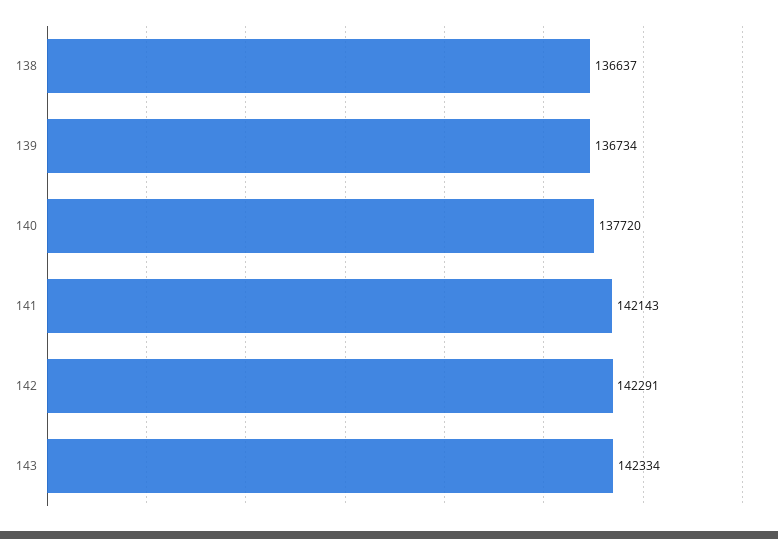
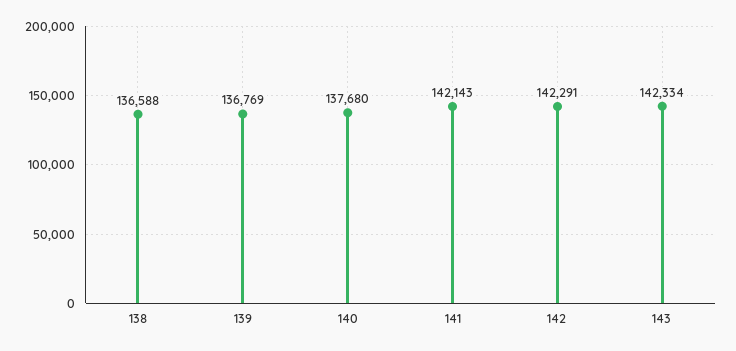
  {
-   "138": 136637,
+   "138": 136588,
-   "139": 136734,
+   "139": 136769,
-   "140": 137720,
+   "140": 137680,
    "141": 142143,
    "142": 142291,
    "143": 142334
  }

